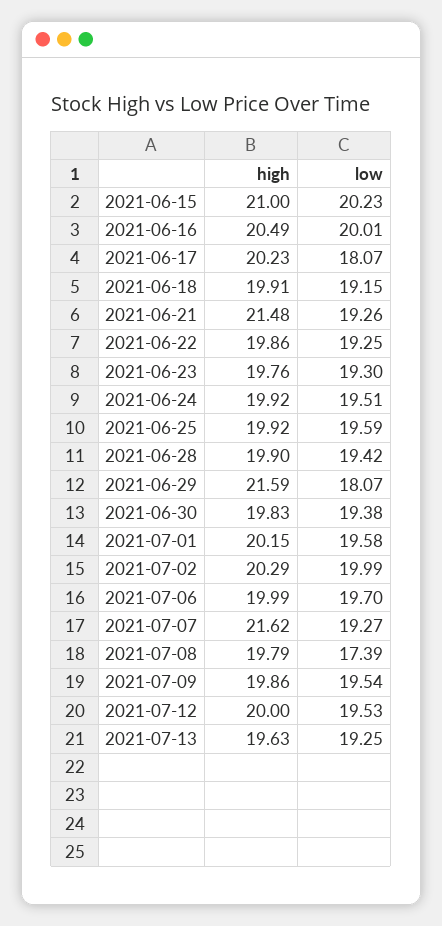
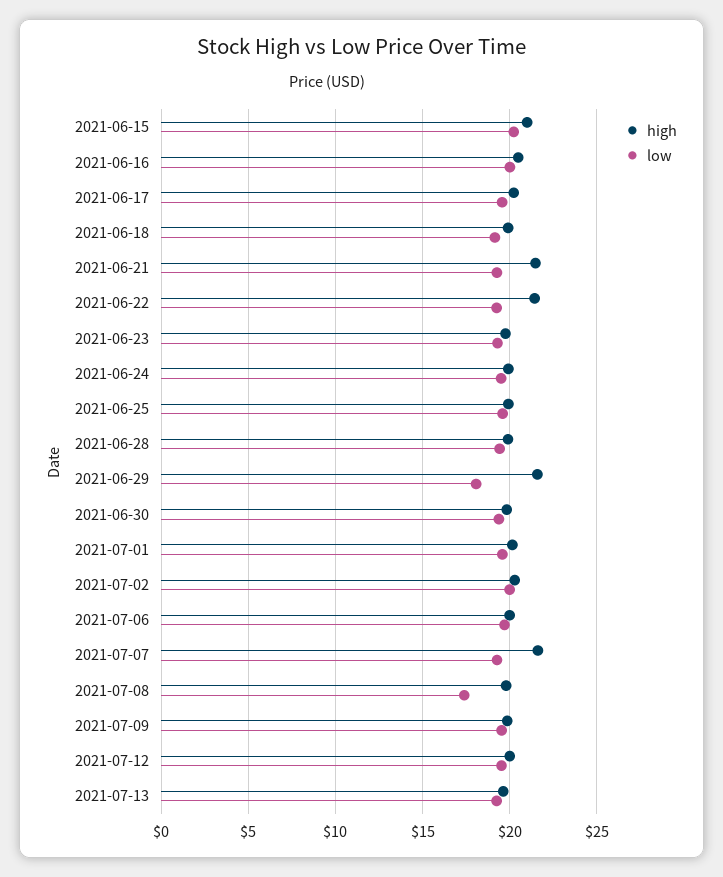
  {
    "high": {
      "2021-06-15": 21,
      "2021-06-16": 20.49,
      "2021-06-17": 20.23,
      "2021-06-18": 19.91,
      "2021-06-21": 21.48,
-     "2021-06-22": 19.86,
+     "2021-06-22": 21.5,
      "2021-06-23": 19.76,
      "2021-06-24": 19.92,
      "2021-06-25": 19.92,
      "2021-06-28": 19.9,
      "2021-06-29": 21.59,
      "2021-06-30": 19.83,
      "2021-07-01": 20.15,
      "2021-07-02": 20.29,
      "2021-07-06": 19.99,
      "2021-07-07": 21.62,
      "2021-07-08": 19.79,
      "2021-07-09": 19.86,
      "2021-07-12": 20,
      "2021-07-13": 19.63
    },
    "low": {
      "2021-06-15": 20.23,
      "2021-06-16": 20.01,
-     "2021-06-17": 18.07,
+     "2021-06-17": 19.5,
      "2021-06-18": 19.15,
      "2021-06-21": 19.26,
      "2021-06-22": 19.25,
      "2021-06-23": 19.3,
      "2021-06-24": 19.51,
      "2021-06-25": 19.59,
      "2021-06-28": 19.42,
      "2021-06-29": 18.07,
      "2021-06-30": 19.38,
      "2021-07-01": 19.58,
      "2021-07-02": 19.99,
      "2021-07-06": 19.7,
      "2021-07-07": 19.27,
      "2021-07-08": 17.39,
      "2021-07-09": 19.54,
      "2021-07-12": 19.53,
      "2021-07-13": 19.25
    }
  }

